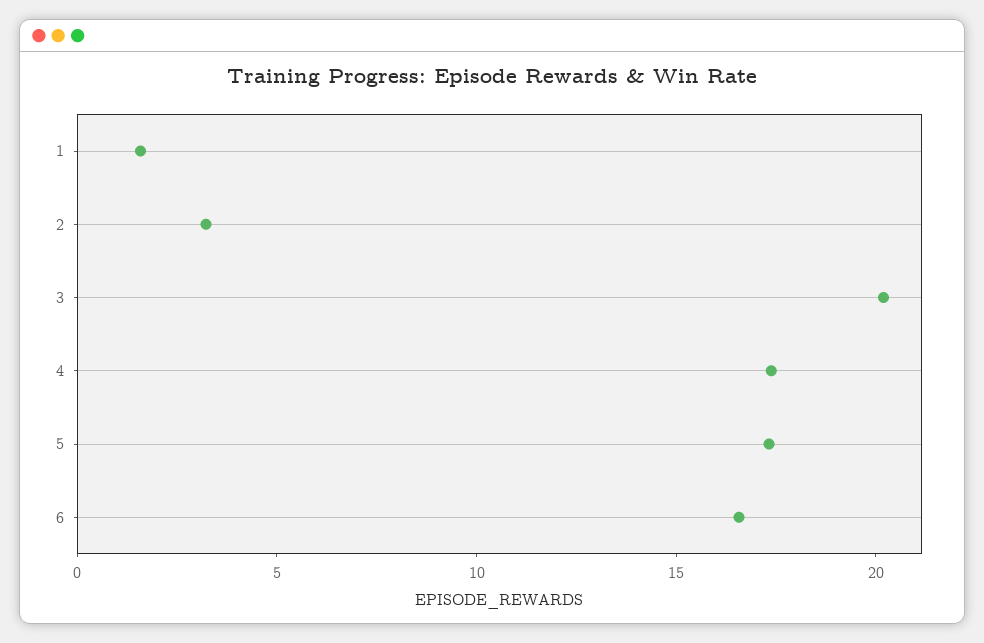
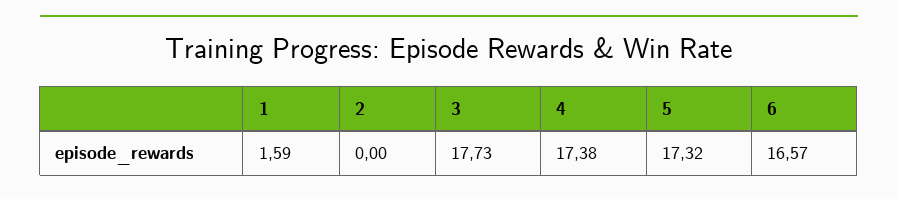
  {
    "1": 1.59,
-   "2": 3,
+   "2": 0,
-   "3": 20,
+   "3": 17.73,
    "4": 17.38,
    "5": 17.32,
    "6": 16.57
  }

